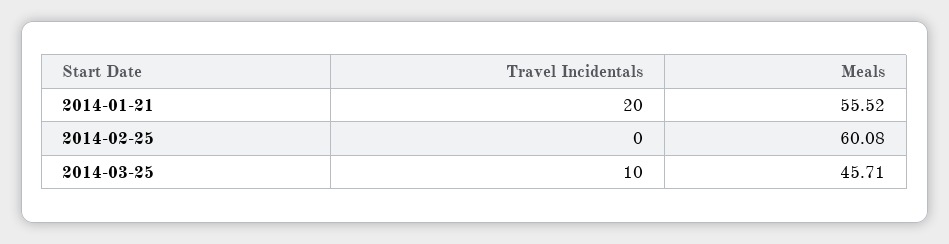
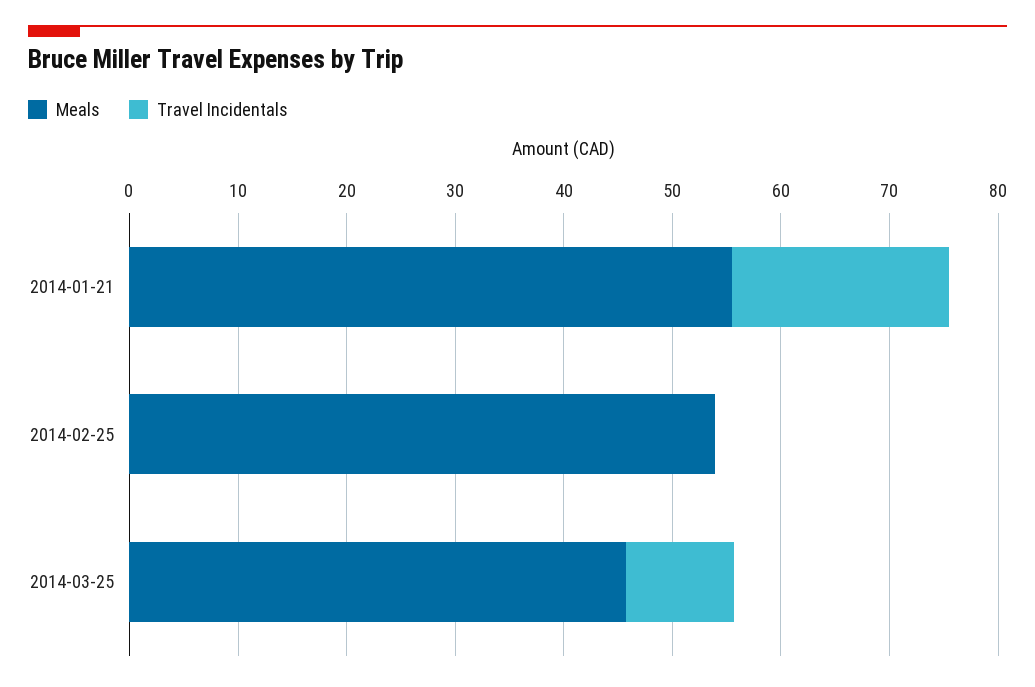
  {
    "Travel Incidentals": {
      "2014-01-21": 20,
      "2014-02-25": 0,
      "2014-03-25": 10
    },
    "Meals": {
      "2014-01-21": 55.52,
-     "2014-02-25": 60.08,
+     "2014-02-25": 54,
      "2014-03-25": 45.71
    }
  }

